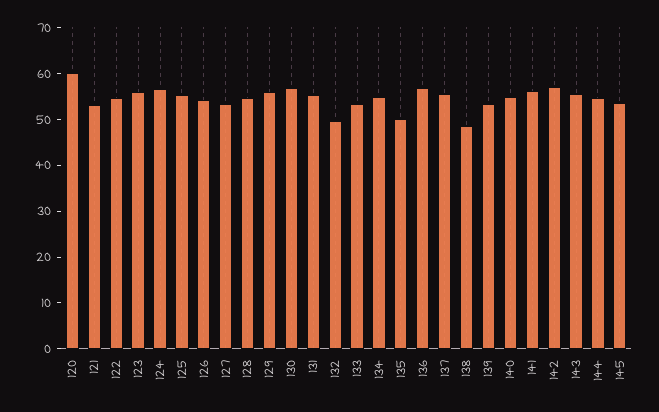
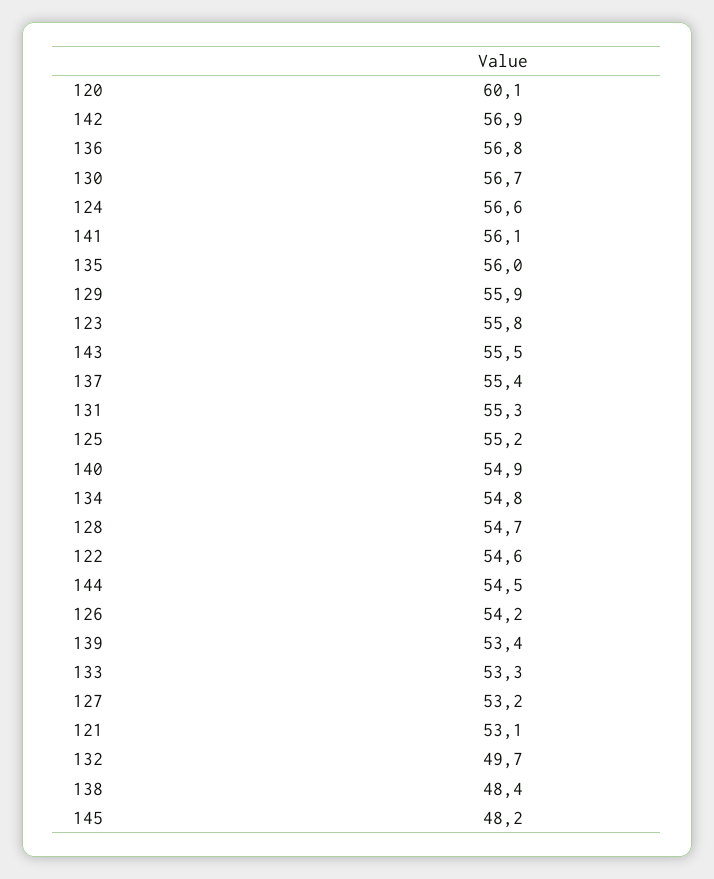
  {
    "120": 60.1,
    "121": 53.1,
    "122": 54.6,
    "123": 55.8,
    "124": 56.6,
    "125": 55.2,
    "126": 54.2,
    "127": 53.2,
    "128": 54.7,
    "129": 55.9,
    "130": 56.7,
    "131": 55.3,
    "132": 49.7,
    "133": 53.3,
    "134": 54.8,
-   "135": 50,
+   "135": 56,
    "136": 56.8,
    "137": 55.4,
    "138": 48.4,
    "139": 53.4,
    "140": 54.9,
    "141": 56.1,
    "142": 56.9,
    "143": 55.5,
    "144": 54.5,
-   "145": 54
+   "145": 48.2
  }

